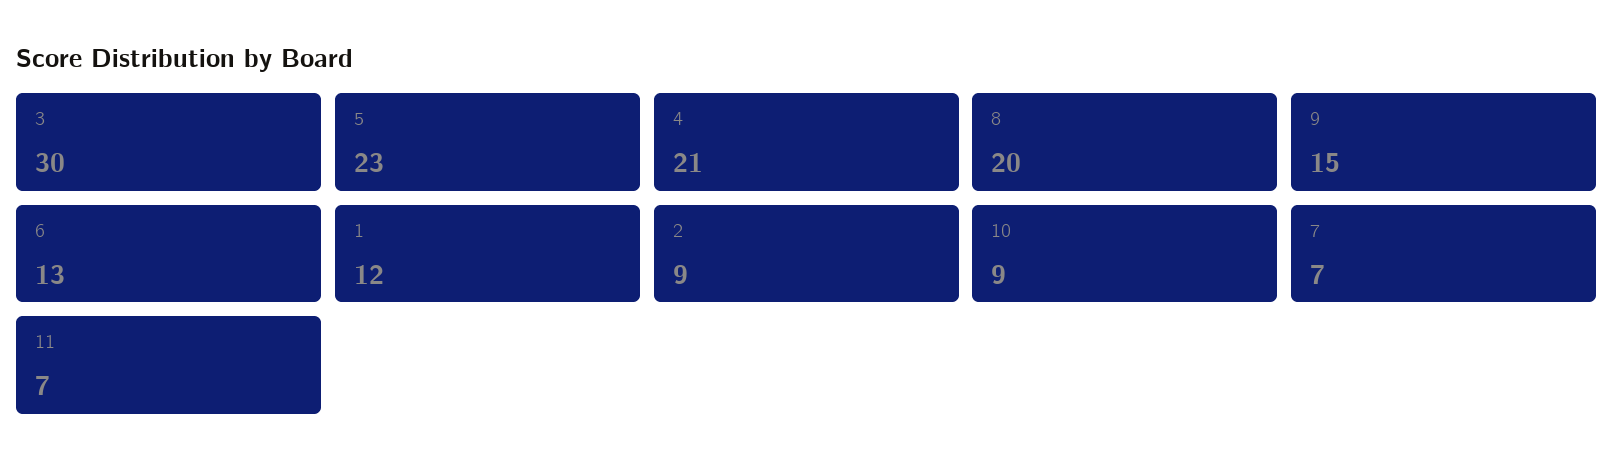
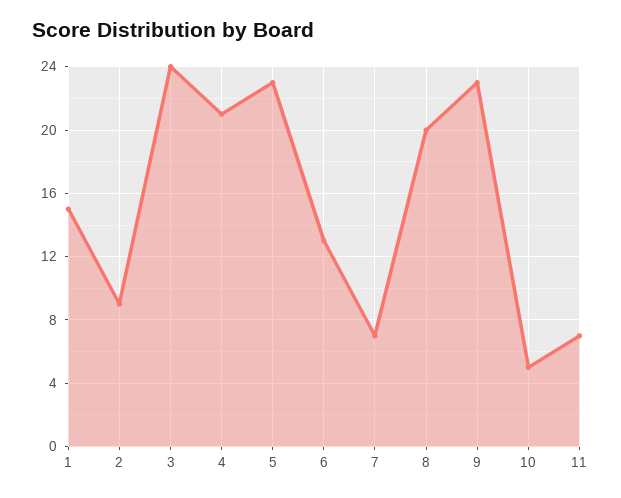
  {
-   "3": 30,
+   "3": 24,
    "5": 23,
    "4": 21,
    "8": 20,
-   "9": 15,
+   "9": 23,
    "6": 13,
-   "1": 12,
+   "1": 15,
    "2": 9,
-   "10": 9,
+   "10": 5,
    "7": 7,
    "11": 7
  }

